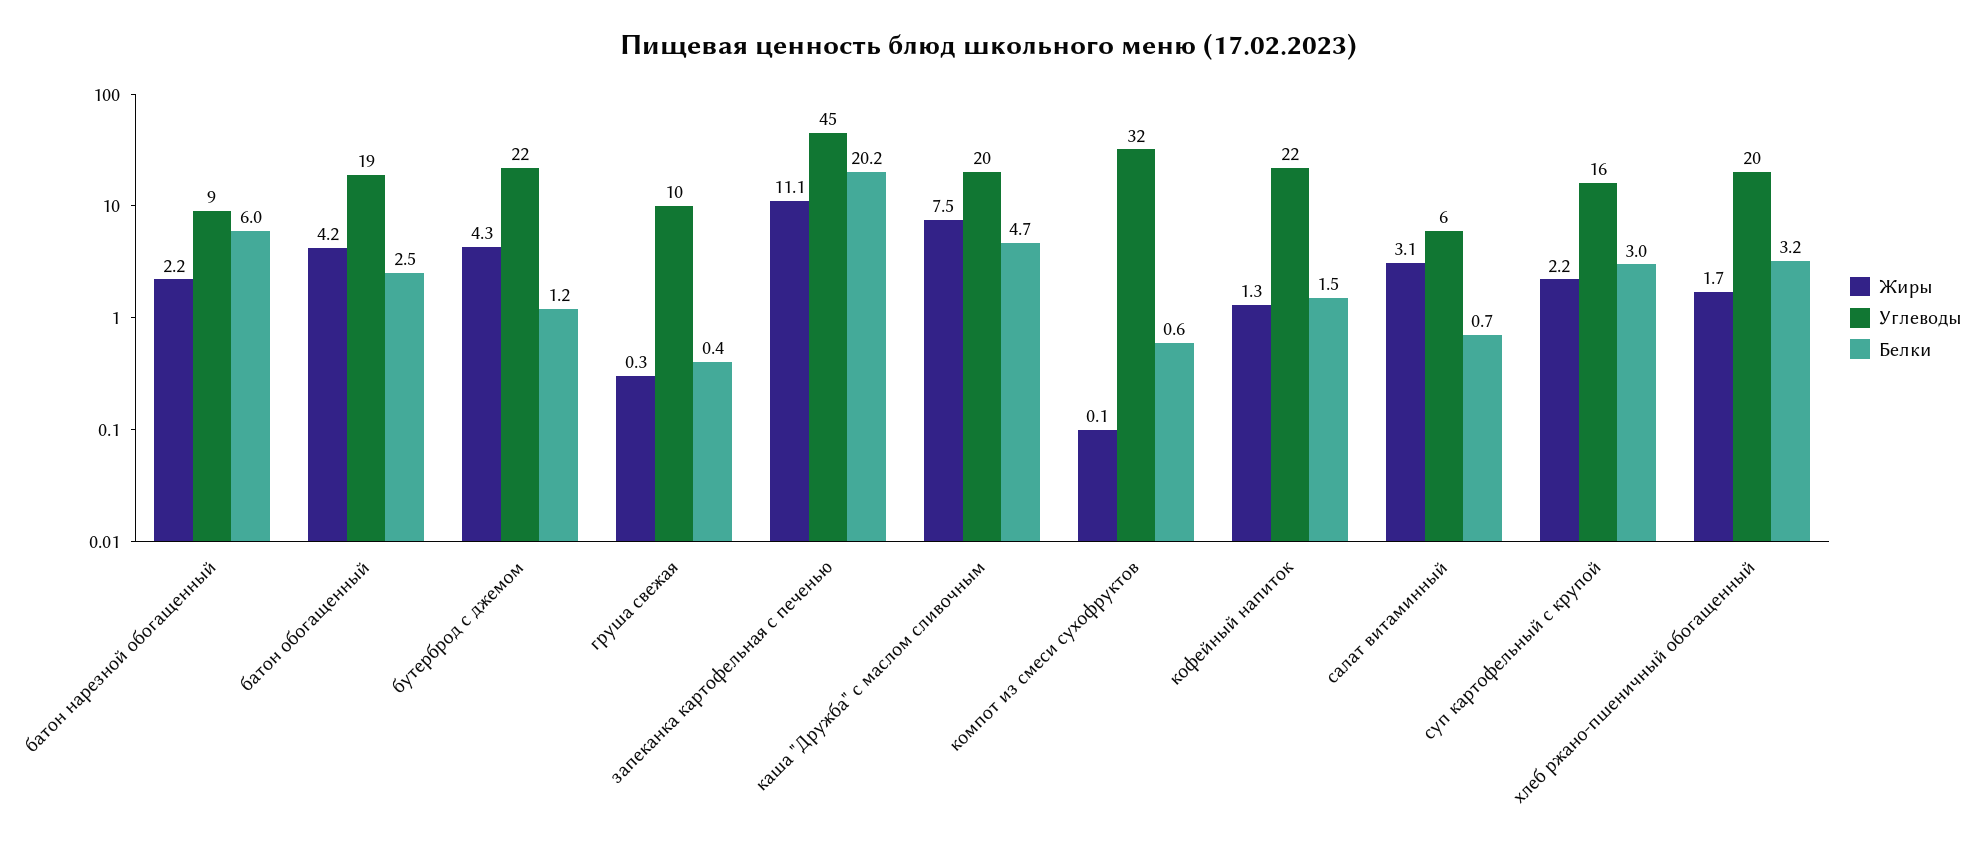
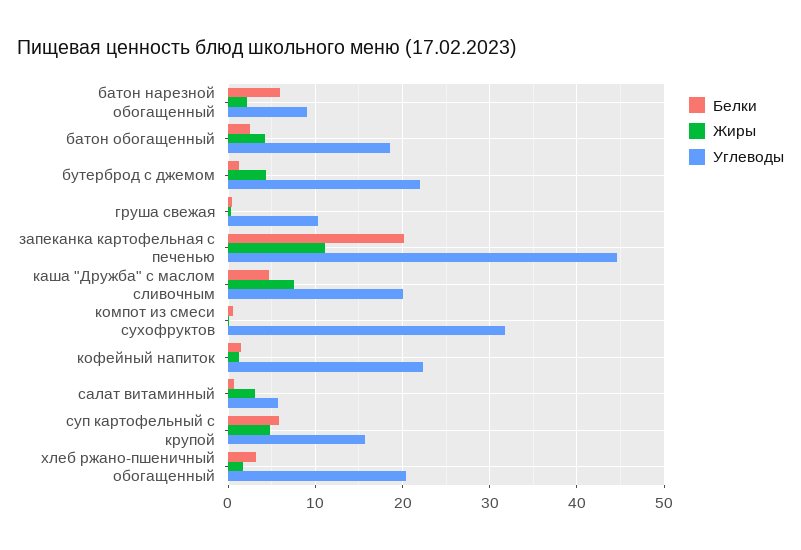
  {
    "Жиры": {
      "батон нарезной обогащенный": 2.2,
      "батон обогащенный": 4.2,
      "бутерброд с джемом": 4.3,
      "груша свежая": 0.3,
      "запеканка картофельная с печенью": 11.1,
      "каша \"Дружба\" с маслом сливочным": 7.5,
      "компот из смеси сухофруктов": 0.1,
      "кофейный напиток": 1.3,
      "салат витаминный": 3.1,
-     "суп картофельный с крупой": 2.2,
+     "суп картофельный с крупой": 5,
      "хлеб ржано-пшеничный обогащенный": 1.7
    },
    "Углеводы": {
      "батон нарезной обогащенный": 9,
      "батон обогащенный": 19,
      "бутерброд с джемом": 22,
      "груша свежая": 10,
      "запеканка картофельная с печенью": 45,
      "каша \"Дружба\" с маслом сливочным": 20,
      "компот из смеси сухофруктов": 32,
      "кофейный напиток": 22,
      "салат витаминный": 6,
      "суп картофельный с крупой": 16,
      "хлеб ржано-пшеничный обогащенный": 20
    },
    "Белки": {
      "батон нарезной обогащенный": 6,
      "батон обогащенный": 2.5,
      "бутерброд с джемом": 1.2,
      "груша свежая": 0.4,
      "запеканка картофельная с печенью": 20.2,
      "каша \"Дружба\" с маслом сливочным": 4.7,
      "компот из смеси сухофруктов": 0.6,
      "кофейный напиток": 1.5,
      "салат витаминный": 0.7,
-     "суп картофельный с крупой": 3,
+     "суп картофельный с крупой": 6,
      "хлеб ржано-пшеничный обогащенный": 3.2
    }
  }

